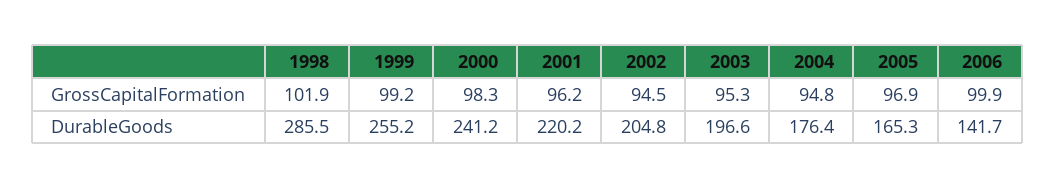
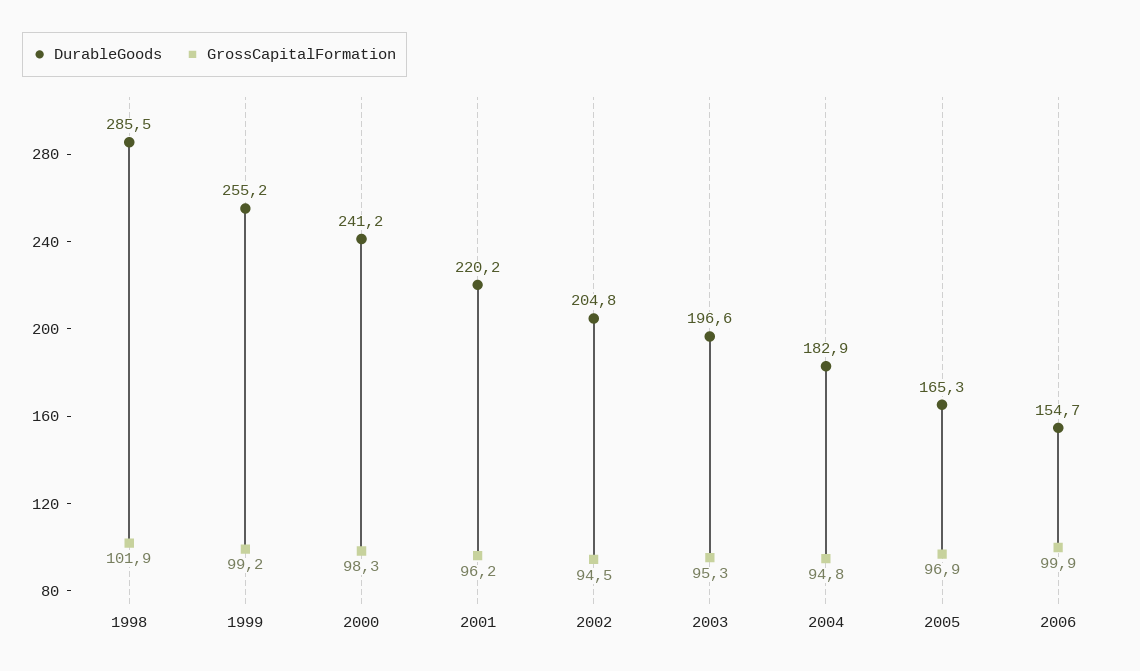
  {
    "GrossCapitalFormation": {
      "1998": 101.9,
      "1999": 99.2,
      "2000": 98.3,
      "2001": 96.2,
      "2002": 94.5,
      "2003": 95.3,
      "2004": 94.8,
      "2005": 96.9,
      "2006": 99.9
    },
    "DurableGoods": {
      "1998": 285.5,
      "1999": 255.2,
      "2000": 241.2,
      "2001": 220.2,
      "2002": 204.8,
      "2003": 196.6,
-     "2004": 176.4,
+     "2004": 182.9,
      "2005": 165.3,
-     "2006": 141.7
+     "2006": 154.7
    }
  }

